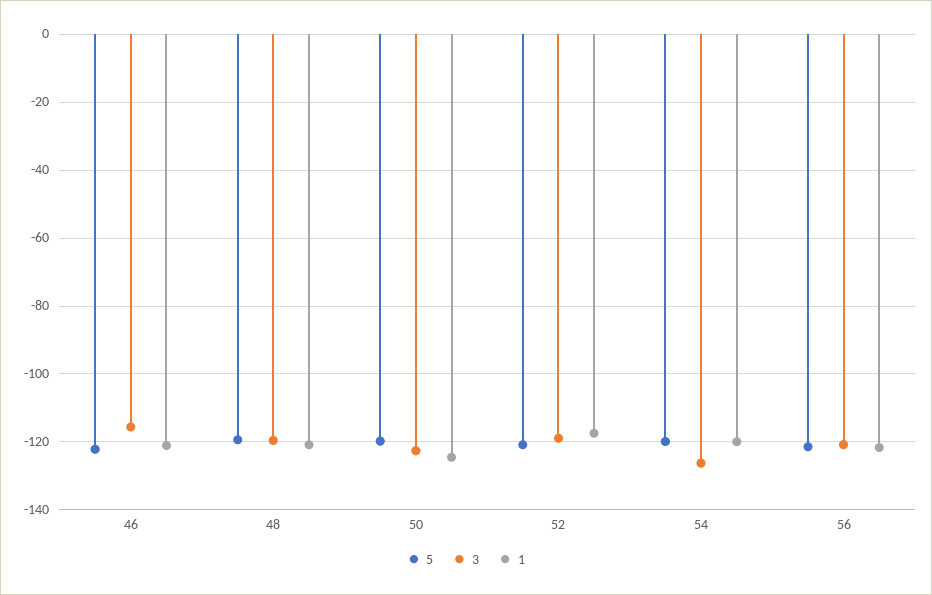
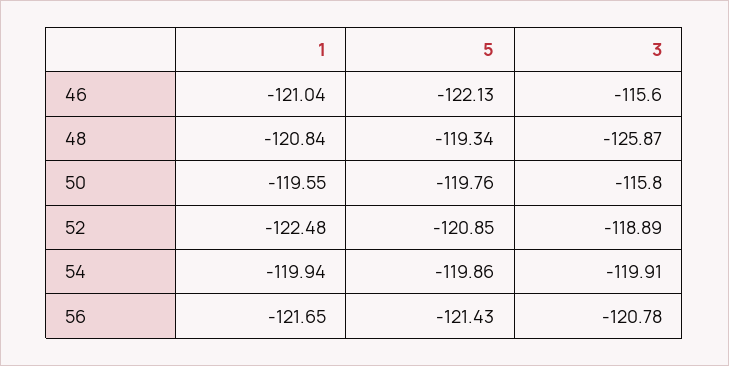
  {
    "5": {
      "46": -122.13,
      "48": -119.34,
      "50": -119.76,
      "52": -120.85,
      "54": -119.86,
      "56": -121.43
    },
    "3": {
      "46": -115.6,
-     "48": -120,
+     "48": -125.87,
-     "50": -122,
+     "50": -115.8,
      "52": -118.89,
-     "54": -126,
+     "54": -119.91,
      "56": -120.78
    },
    "1": {
      "46": -121.04,
      "48": -120.84,
-     "50": -124,
+     "50": -119.55,
-     "52": -118,
+     "52": -122.48,
      "54": -119.94,
      "56": -121.65
    }
  }

